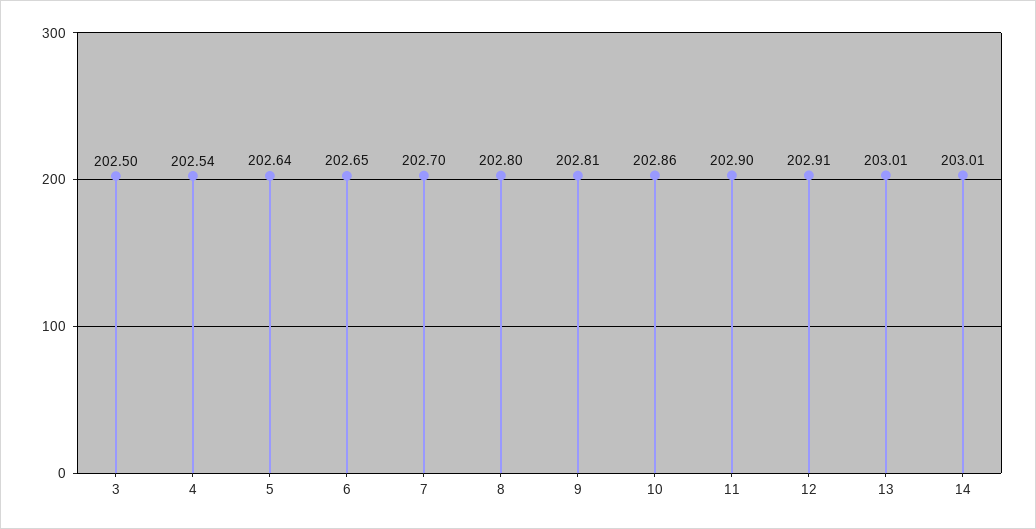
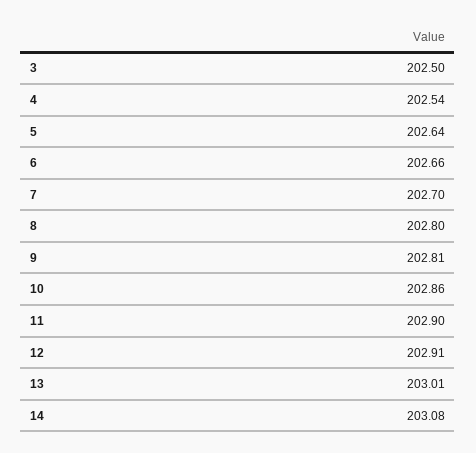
  {
    "3": 202.5,
    "4": 202.54,
    "5": 202.64,
-   "6": 202.65,
+   "6": 202.66,
    "7": 202.7,
    "8": 202.8,
    "9": 202.81,
    "10": 202.86,
    "11": 202.9,
    "12": 202.91,
    "13": 203.01,
-   "14": 203.01
+   "14": 203.08
  }

